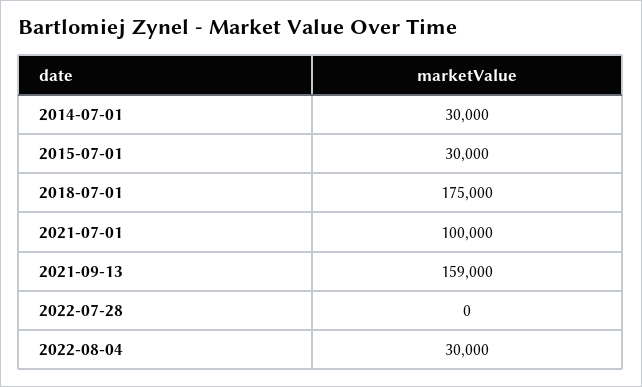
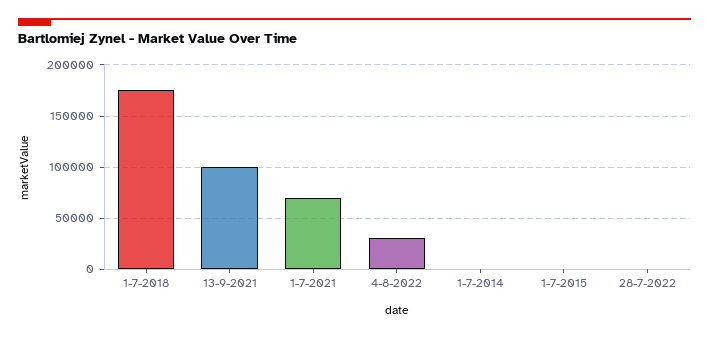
  {
-   "2014-07-01": 30000,
+   "2014-07-01": 0,
-   "2015-07-01": 30000,
+   "2015-07-01": 0,
    "2018-07-01": 175000,
-   "2021-07-01": 100000,
+   "2021-07-01": 70000,
-   "2021-09-13": 159000,
+   "2021-09-13": 100000,
    "2022-07-28": 0,
    "2022-08-04": 30000
  }

